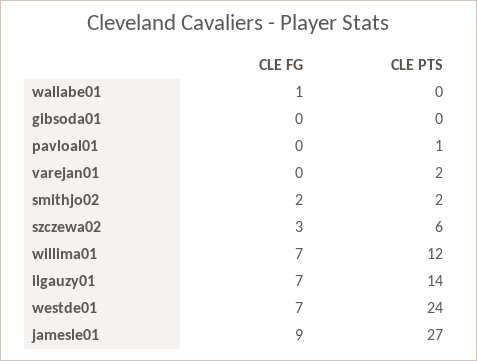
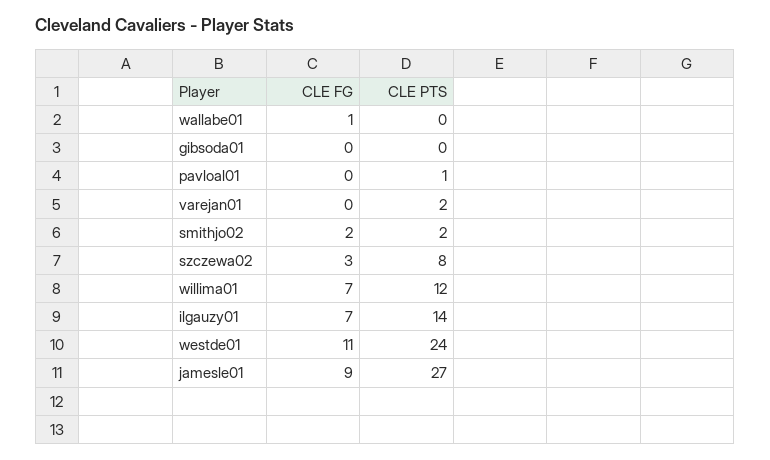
  {
    "CLE FG": {
      "wallabe01": 1,
      "gibsoda01": 0,
      "pavloal01": 0,
      "varejan01": 0,
      "smithjo02": 2,
      "szczewa02": 3,
      "willima01": 7,
      "ilgauzy01": 7,
-     "westde01": 7,
+     "westde01": 11,
      "jamesle01": 9
    },
    "CLE PTS": {
      "wallabe01": 0,
      "gibsoda01": 0,
      "pavloal01": 1,
      "varejan01": 2,
      "smithjo02": 2,
-     "szczewa02": 6,
+     "szczewa02": 8,
      "willima01": 12,
      "ilgauzy01": 14,
      "westde01": 24,
      "jamesle01": 27
    }
  }

